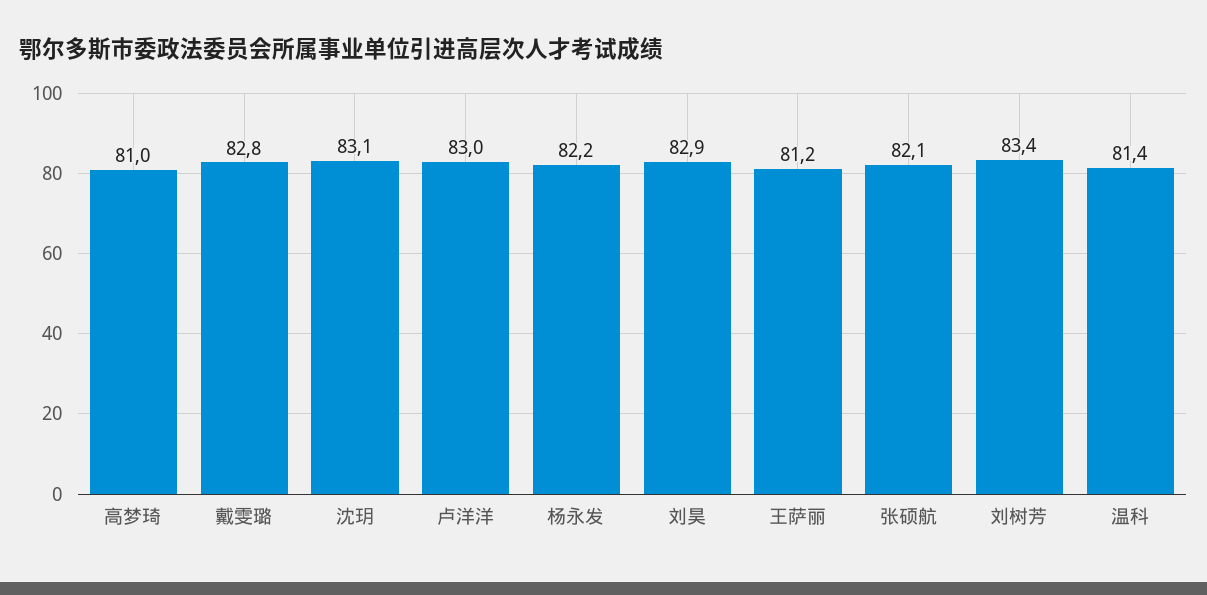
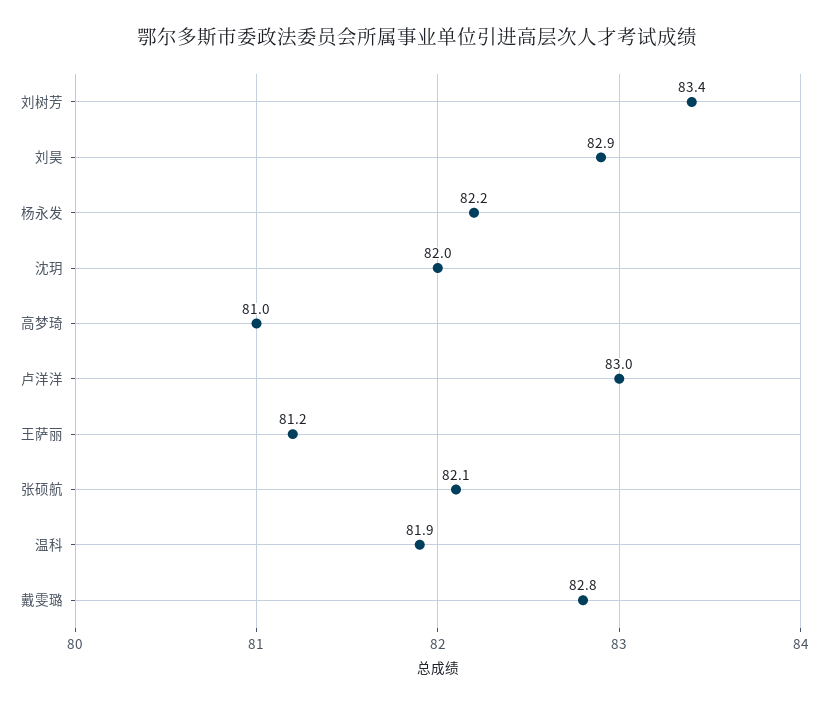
  {
    "高梦琦": 81,
    "戴雯璐": 82.8,
-   "沈玥": 83.1,
+   "沈玥": 82,
    "卢洋洋": 83,
    "杨永发": 82.2,
    "刘昊": 82.9,
    "王萨丽": 81.2,
    "张硕航": 82.1,
    "刘树芳": 83.4,
-   "温科": 81.4
+   "温科": 81.9
  }

